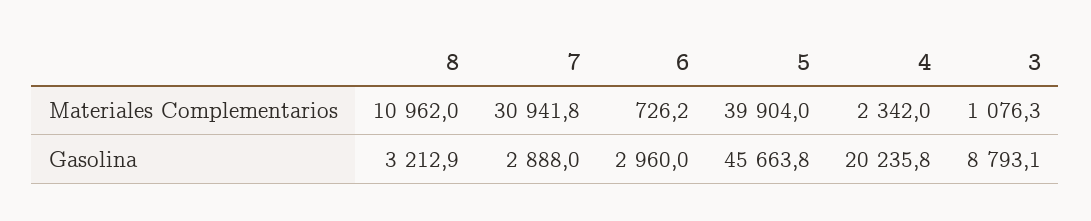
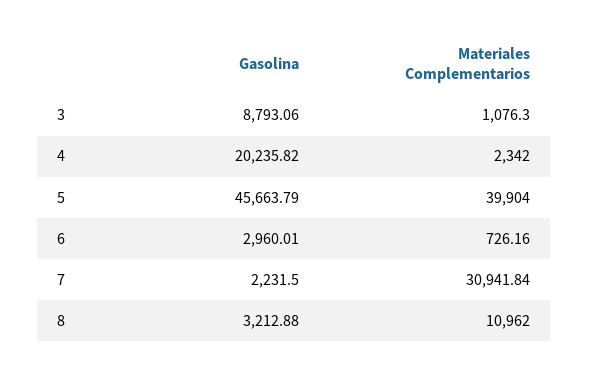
  {
    "8": {
      "Materiales Complementarios": 10962,
      "Gasolina": 3212.88
    },
    "7": {
      "Materiales Complementarios": 30941.84,
-     "Gasolina": 2888
+     "Gasolina": 2231.5
    },
    "6": {
      "Materiales Complementarios": 726.16,
      "Gasolina": 2960.01
    },
    "5": {
      "Materiales Complementarios": 39904,
      "Gasolina": 45663.79
    },
    "4": {
      "Materiales Complementarios": 2342,
      "Gasolina": 20235.82
    },
    "3": {
      "Materiales Complementarios": 1076.3,
      "Gasolina": 8793.06
    }
  }

